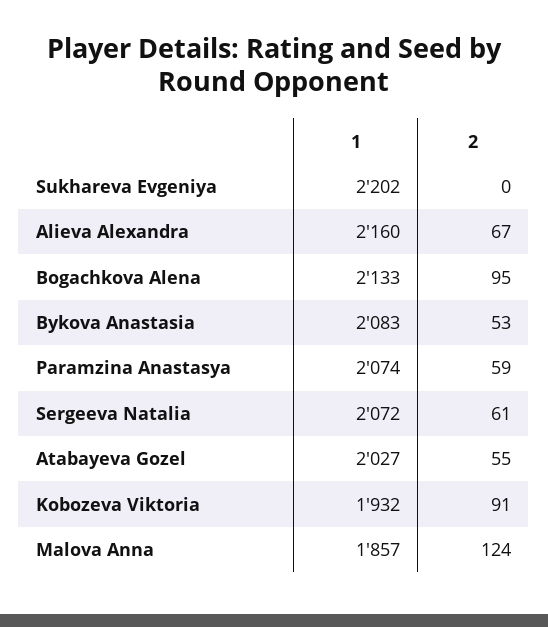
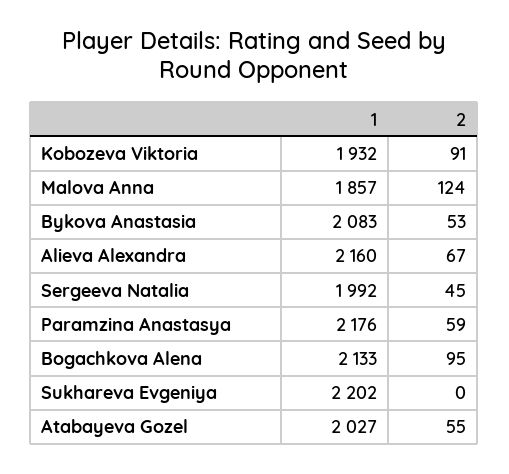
  {
    "1": {
      "Sukhareva Evgeniya": 2202,
      "Alieva Alexandra": 2160,
      "Bogachkova Alena": 2133,
      "Bykova Anastasia": 2083,
-     "Paramzina Anastasya": 2074,
+     "Paramzina Anastasya": 2176,
-     "Sergeeva Natalia": 2072,
+     "Sergeeva Natalia": 1992,
      "Atabayeva Gozel": 2027,
      "Kobozeva Viktoria": 1932,
      "Malova Anna": 1857
    },
    "2": {
      "Sukhareva Evgeniya": 0,
      "Alieva Alexandra": 67,
      "Bogachkova Alena": 95,
      "Bykova Anastasia": 53,
      "Paramzina Anastasya": 59,
-     "Sergeeva Natalia": 61,
+     "Sergeeva Natalia": 45,
      "Atabayeva Gozel": 55,
      "Kobozeva Viktoria": 91,
      "Malova Anna": 124
    }
  }

